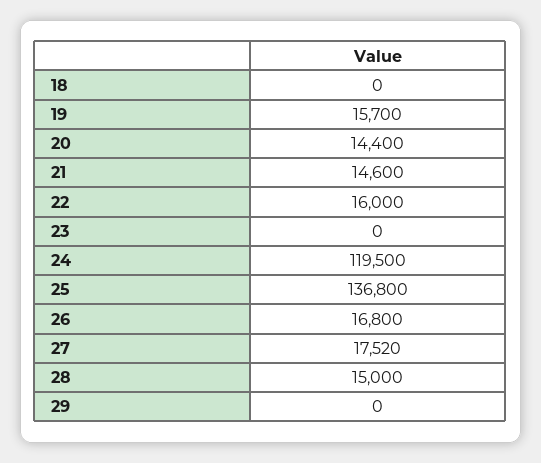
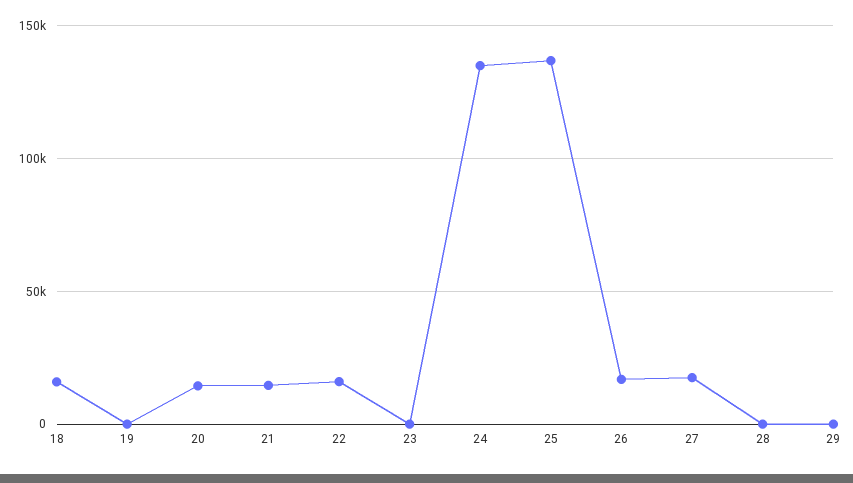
  {
-   "18": 0,
+   "18": 15000,
-   "19": 15700,
+   "19": 0,
    "20": 14400,
    "21": 14600,
    "22": 16000,
    "23": 0,
-   "24": 119500,
+   "24": 135000,
    "25": 136800,
    "26": 16800,
    "27": 17520,
-   "28": 15000,
+   "28": 0,
    "29": 0
  }

